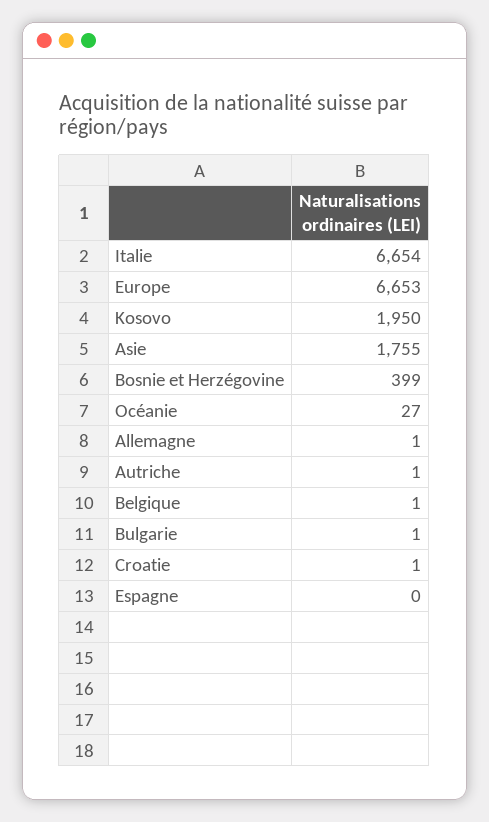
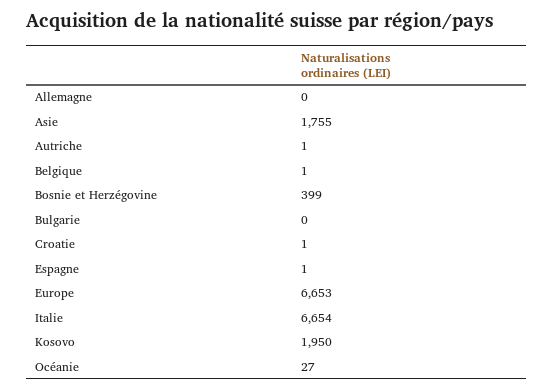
  {
    "Italie": 6654,
    "Europe": 6653,
    "Kosovo": 1950,
    "Asie": 1755,
    "Bosnie et Herzégovine": 399,
    "Océanie": 27,
-   "Allemagne": 1,
+   "Allemagne": 0,
    "Autriche": 1,
    "Belgique": 1,
-   "Bulgarie": 1,
+   "Bulgarie": 0,
    "Croatie": 1,
-   "Espagne": 0
+   "Espagne": 1
  }

